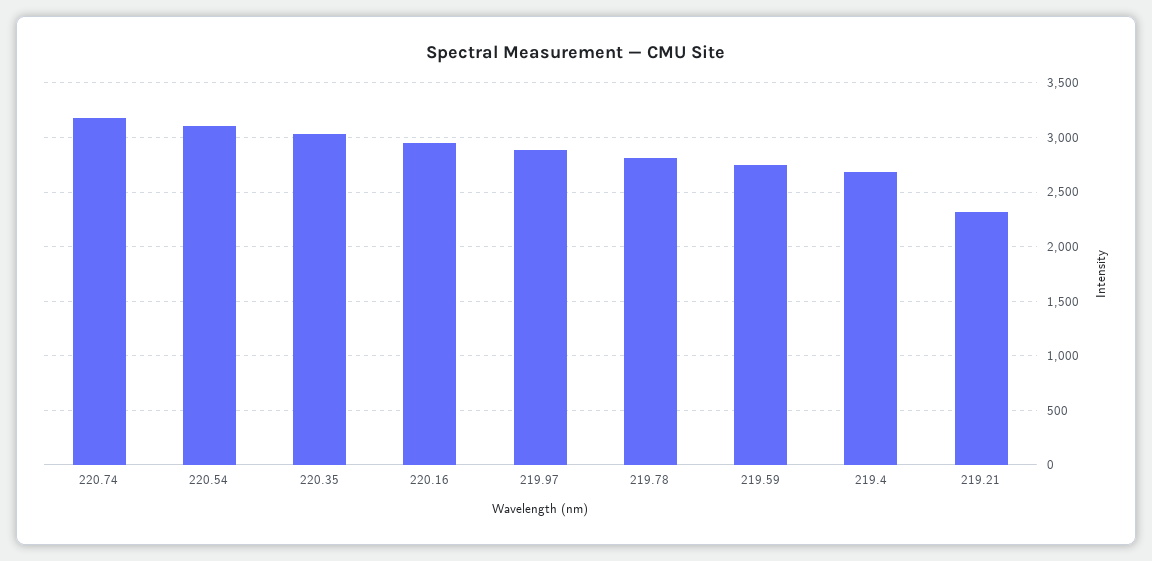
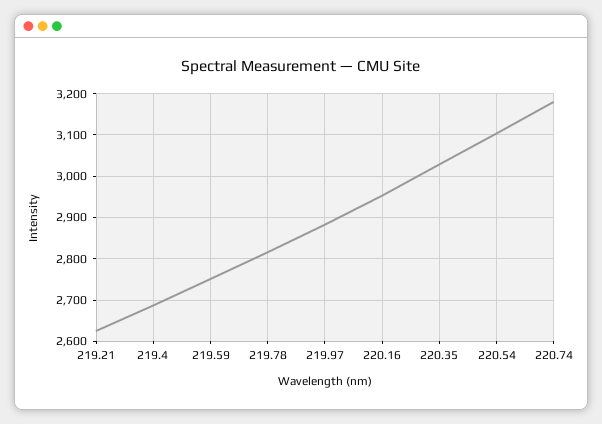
  {
    "220.74": 3180,
    "220.54": 3100,
    "220.35": 3020,
    "220.16": 2960,
    "219.97": 2880,
    "219.78": 2820,
    "219.59": 2760,
    "219.4": 2680,
-   "219.21": 2300
+   "219.21": 2620
  }

